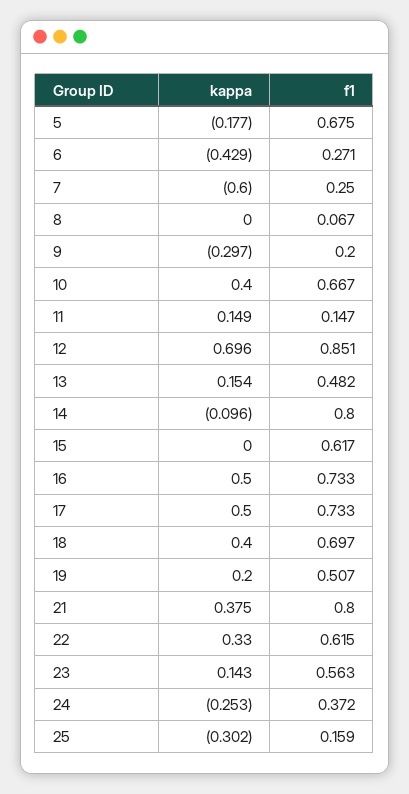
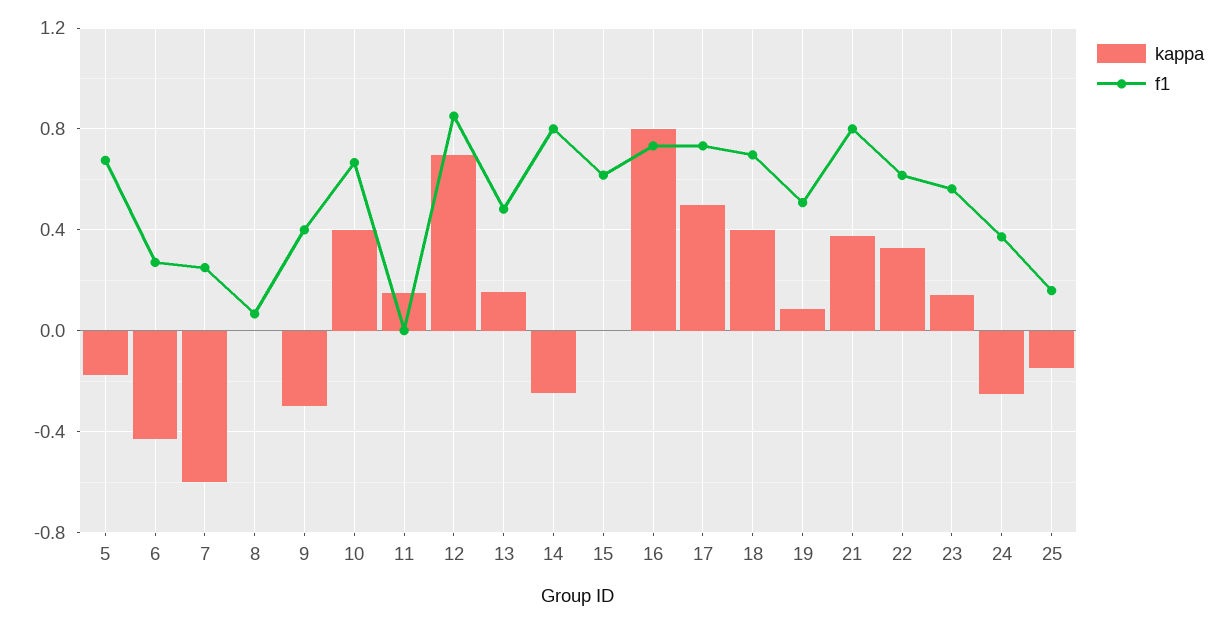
  {
    "kappa": {
      "5": -0.177,
      "6": -0.429,
      "7": -0.6,
      "8": 0,
      "9": -0.297,
      "10": 0.4,
      "11": 0.149,
      "12": 0.696,
      "13": 0.154,
-     "14": -0.096,
+     "14": -0.25,
      "15": 0,
-     "16": 0.5,
+     "16": 0.8,
      "17": 0.5,
      "18": 0.4,
-     "19": 0.2,
+     "19": 0.1,
      "21": 0.375,
      "22": 0.33,
      "23": 0.143,
      "24": -0.253,
-     "25": -0.302
+     "25": -0.15
    },
    "f1": {
      "5": 0.675,
      "6": 0.271,
      "7": 0.25,
      "8": 0.067,
-     "9": 0.2,
+     "9": 0.4,
      "10": 0.667,
-     "11": 0.147,
+     "11": 0,
      "12": 0.851,
      "13": 0.482,
      "14": 0.8,
      "15": 0.617,
      "16": 0.733,
      "17": 0.733,
      "18": 0.697,
      "19": 0.507,
      "21": 0.8,
      "22": 0.615,
      "23": 0.563,
      "24": 0.372,
      "25": 0.159
    }
  }

